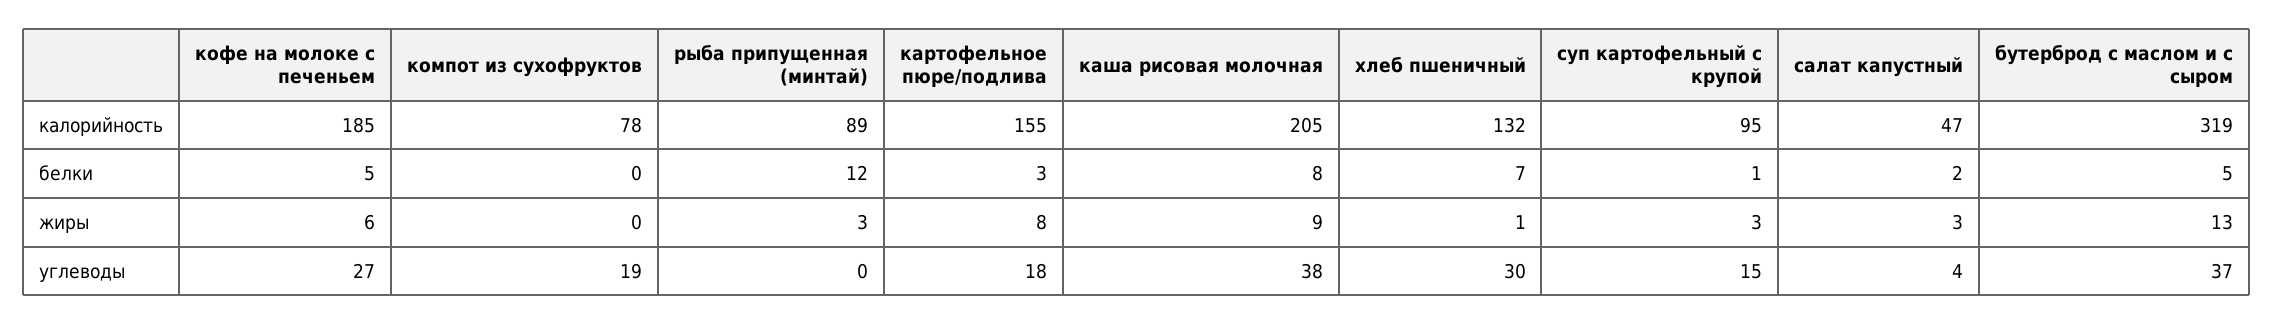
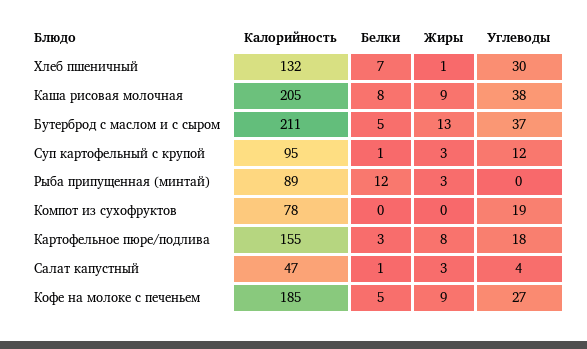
  {
    "кофе на молоке с печеньем": {
      "калорийность": 185,
      "белки": 5,
-     "жиры": 6,
+     "жиры": 9,
      "углеводы": 27
    },
    "компот из сухофруктов": {
      "калорийность": 78,
      "белки": 0,
      "жиры": 0,
      "углеводы": 19
    },
    "рыба припущенная (минтай)": {
      "калорийность": 89,
      "белки": 12,
      "жиры": 3,
      "углеводы": 0
    },
    "картофельное пюре/подлива": {
      "калорийность": 155,
      "белки": 3,
      "жиры": 8,
      "углеводы": 18
    },
    "каша рисовая молочная": {
      "калорийность": 205,
      "белки": 8,
      "жиры": 9,
      "углеводы": 38
    },
    "хлеб пшеничный": {
      "калорийность": 132,
      "белки": 7,
      "жиры": 1,
      "углеводы": 30
    },
    "суп картофельный с крупой": {
      "калорийность": 95,
      "белки": 1,
      "жиры": 3,
-     "углеводы": 15
+     "углеводы": 12
    },
    "салат капустный": {
      "калорийность": 47,
-     "белки": 2,
+     "белки": 1,
      "жиры": 3,
      "углеводы": 4
    },
    "бутерброд с маслом и с сыром": {
-     "калорийность": 319,
+     "калорийность": 211,
      "белки": 5,
      "жиры": 13,
      "углеводы": 37
    }
  }

